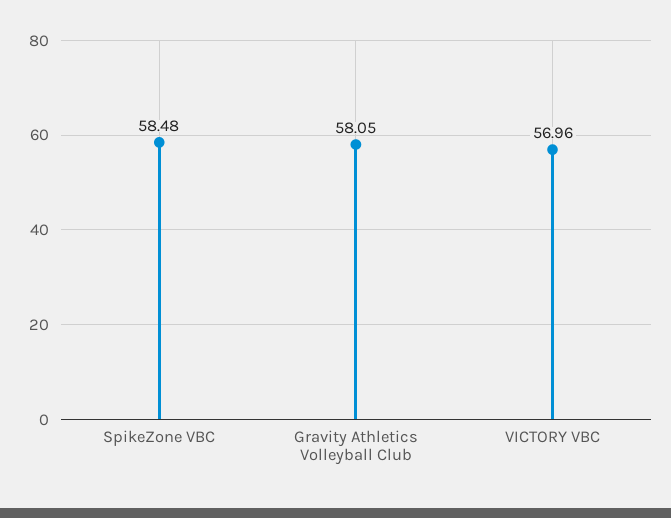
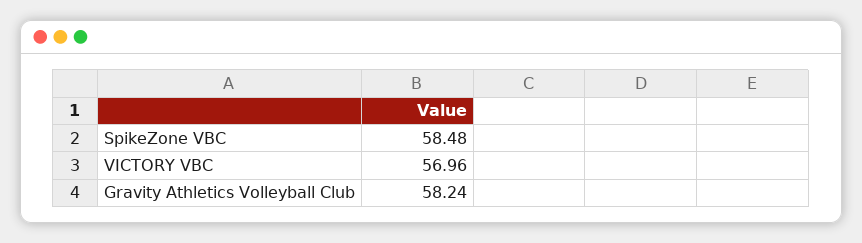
  {
    "SpikeZone VBC": 58.48,
-   "Gravity Athletics Volleyball Club": 58.05,
+   "Gravity Athletics Volleyball Club": 58.24,
    "VICTORY VBC": 56.96
  }

